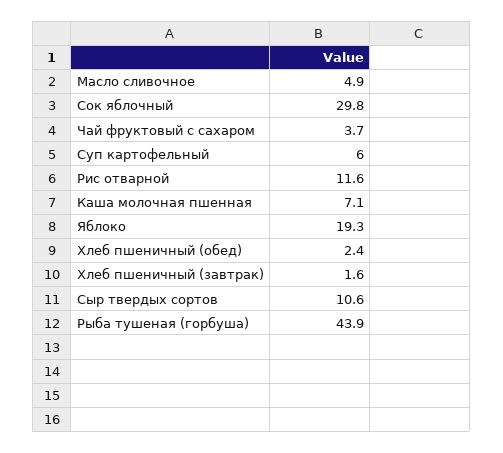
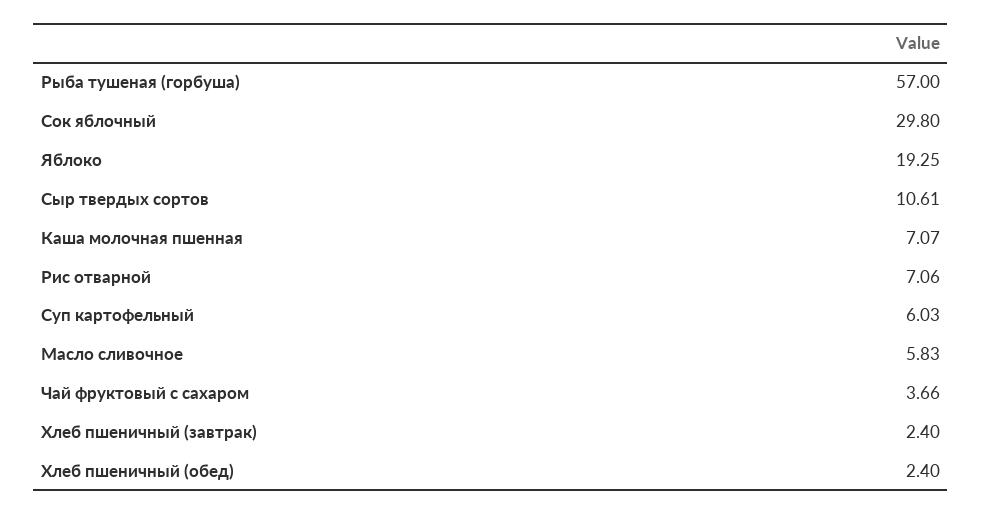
  {
-   "Масло сливочное": 4.9,
+   "Масло сливочное": 5.83,
    "Сок яблочный": 29.8,
    "Чай фруктовый с сахаром": 3.66,
    "Суп картофельный": 6.03,
-   "Рис отварной": 11.6,
+   "Рис отварной": 7.06,
    "Каша молочная пшенная": 7.07,
    "Яблоко": 19.25,
    "Хлеб пшеничный (обед)": 2.4,
-   "Хлеб пшеничный (завтрак)": 1.6,
+   "Хлеб пшеничный (завтрак)": 2.4,
    "Сыр твердых сортов": 10.61,
-   "Рыба тушеная (горбуша)": 43.9
+   "Рыба тушеная (горбуша)": 57
  }

